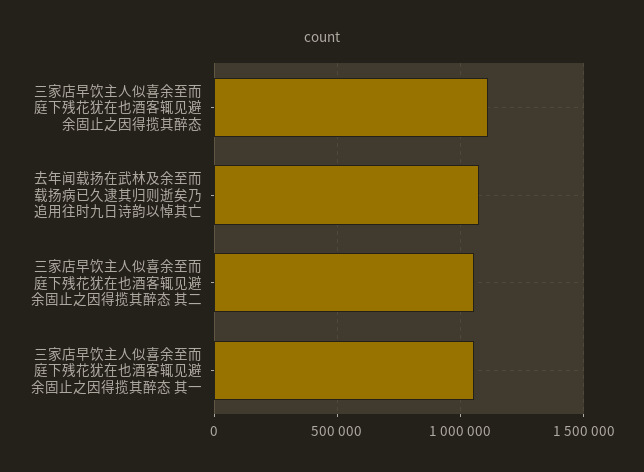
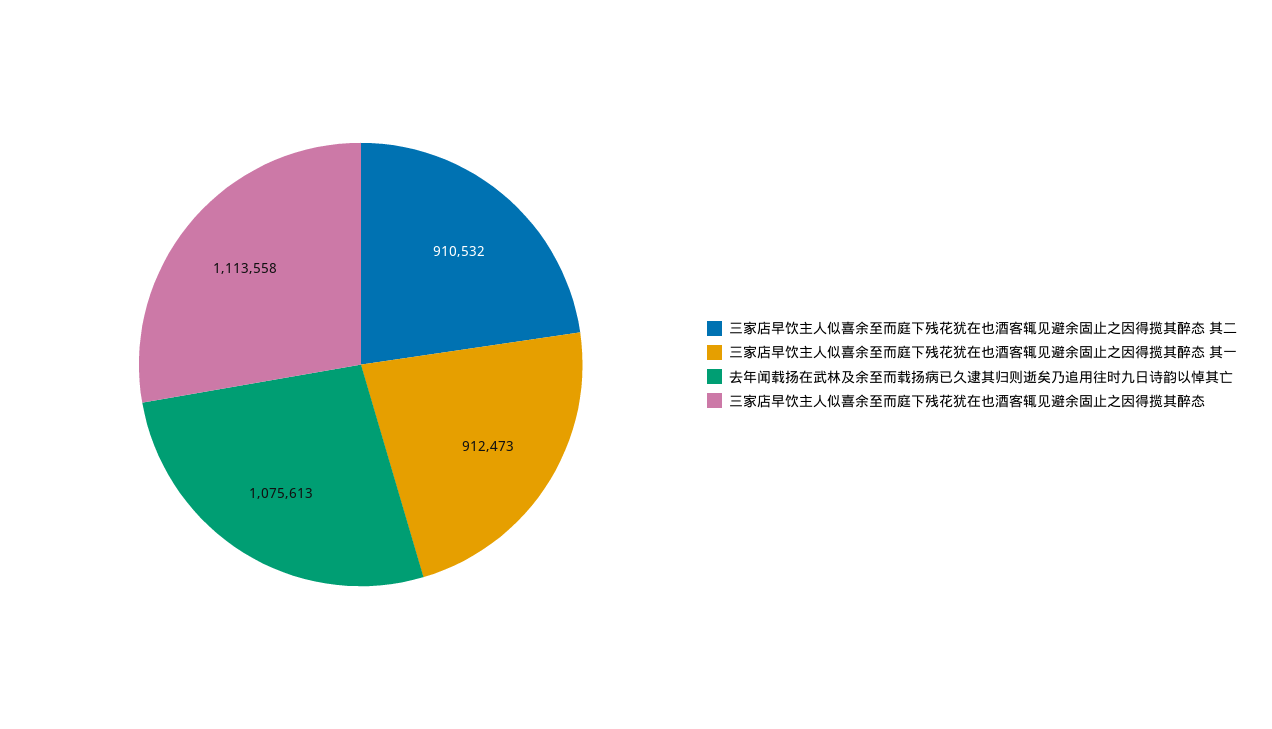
  {
    "三家店早饮主人似喜余至而庭下残花犹在也酒客辄见避余固止之因得揽其醉态": 1113558,
    "去年闻载扬在武林及余至而载扬病已久逮其归则逝矣乃追用往时九日诗韵以悼其亡": 1075613,
-   "三家店早饮主人似喜余至而庭下残花犹在也酒客辄见避余固止之因得揽其醉态 其二": 1050000,
+   "三家店早饮主人似喜余至而庭下残花犹在也酒客辄见避余固止之因得揽其醉态 其二": 910532,
-   "三家店早饮主人似喜余至而庭下残花犹在也酒客辄见避余固止之因得揽其醉态 其一": 1050000
+   "三家店早饮主人似喜余至而庭下残花犹在也酒客辄见避余固止之因得揽其醉态 其一": 912473
  }

